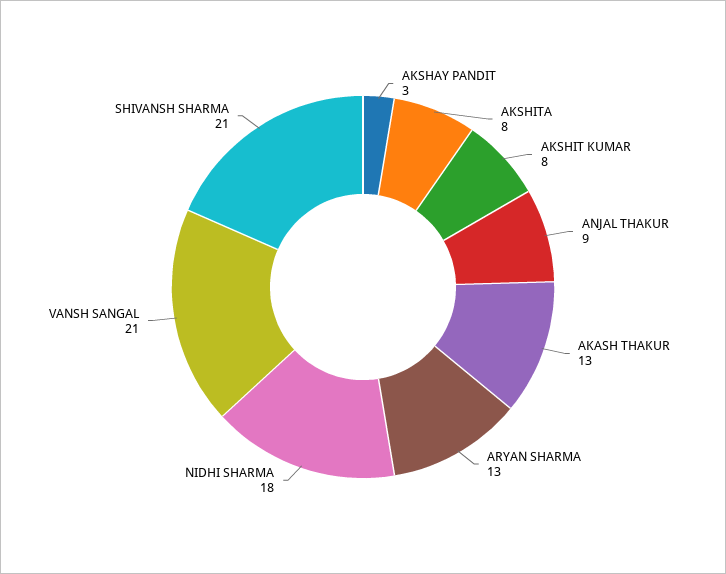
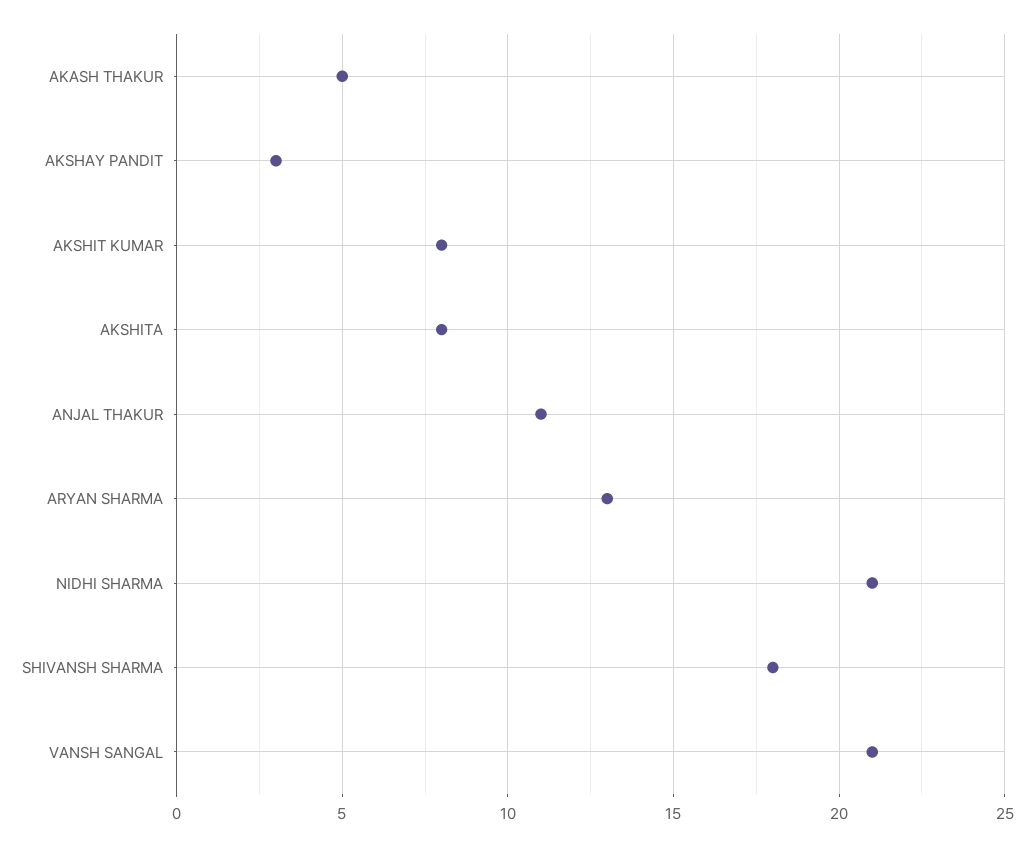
  {
    "AKSHAY PANDIT": 3,
    "AKSHITA": 8,
    "AKSHIT KUMAR": 8,
-   "ANJAL THAKUR": 9,
+   "ANJAL THAKUR": 11,
-   "AKASH THAKUR": 13,
+   "AKASH THAKUR": 5,
    "ARYAN SHARMA": 13,
-   "NIDHI SHARMA": 18,
+   "NIDHI SHARMA": 21,
    "VANSH SANGAL": 21,
-   "SHIVANSH SHARMA": 21
+   "SHIVANSH SHARMA": 18
  }

